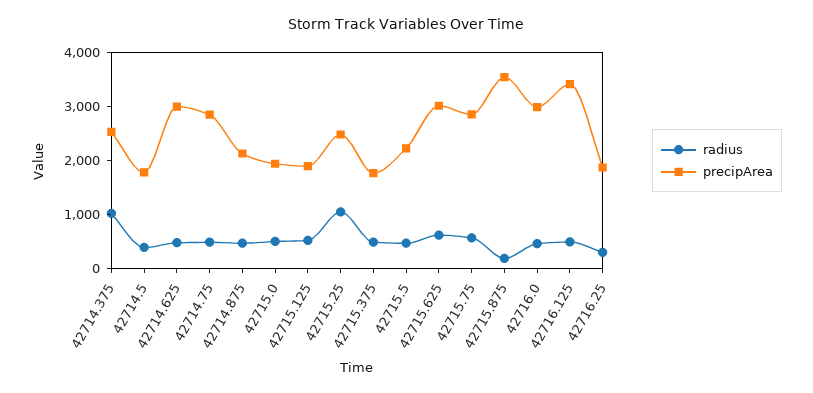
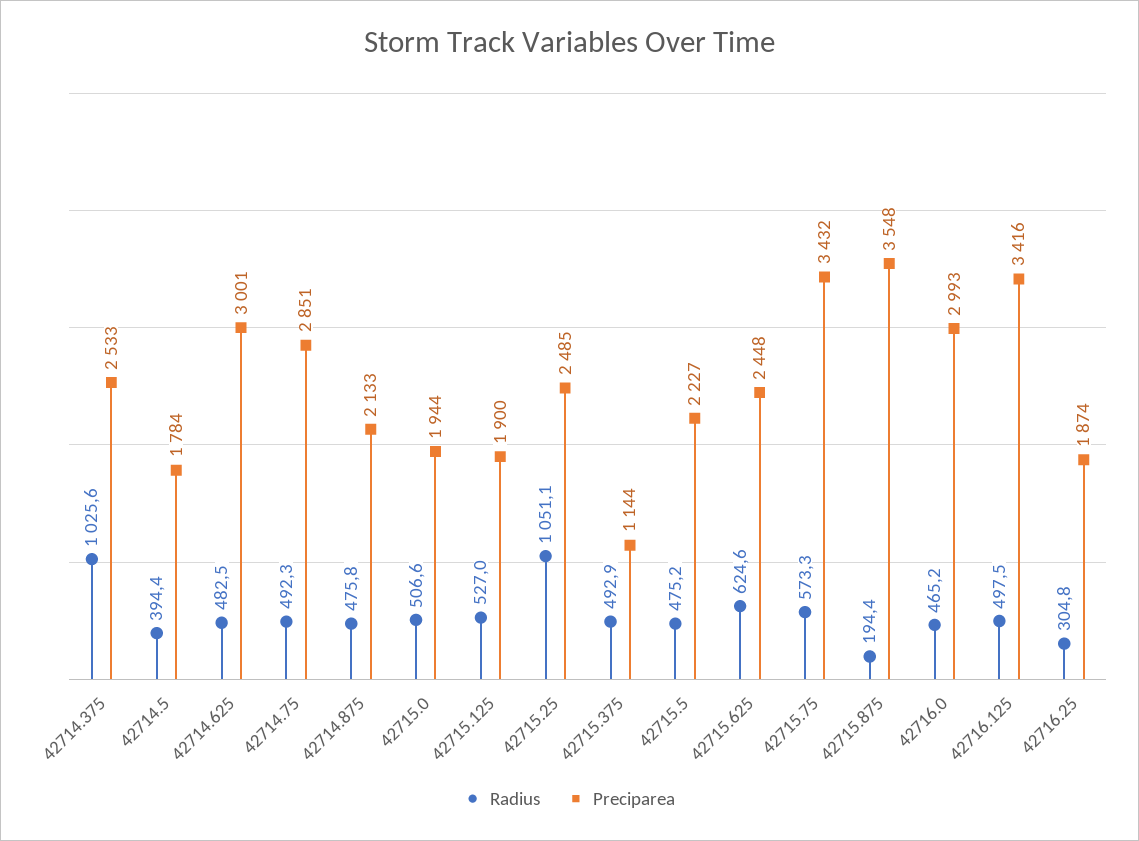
  {
    "radius": {
      "42714.375": 1025.6,
      "42714.5": 394.4,
      "42714.625": 482.5,
      "42714.75": 492.3,
      "42714.875": 475.8,
      "42715.0": 506.6,
      "42715.125": 527,
      "42715.25": 1051.1,
      "42715.375": 492.9,
      "42715.5": 475.2,
      "42715.625": 624.6,
      "42715.75": 573.3,
      "42715.875": 194.4,
      "42716.0": 465.2,
      "42716.125": 497.5,
      "42716.25": 304.8
    },
    "precipArea": {
      "42714.375": 2533,
      "42714.5": 1784,
      "42714.625": 3001,
      "42714.75": 2851,
      "42714.875": 2133,
      "42715.0": 1944,
      "42715.125": 1900,
      "42715.25": 2485,
-     "42715.375": 1800,
+     "42715.375": 1144,
      "42715.5": 2227,
-     "42715.625": 3000,
+     "42715.625": 2448,
-     "42715.75": 2800,
+     "42715.75": 3432,
      "42715.875": 3548,
      "42716.0": 2993,
      "42716.125": 3416,
      "42716.25": 1874
    }
  }

